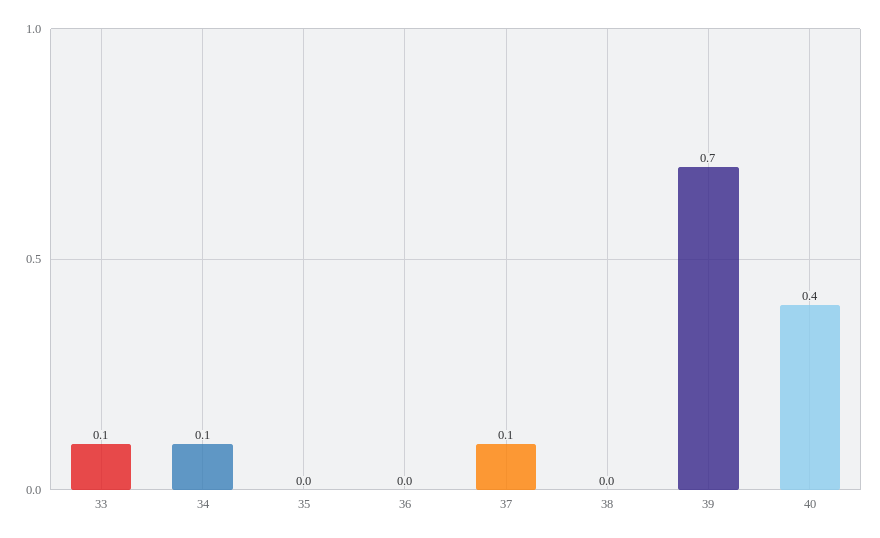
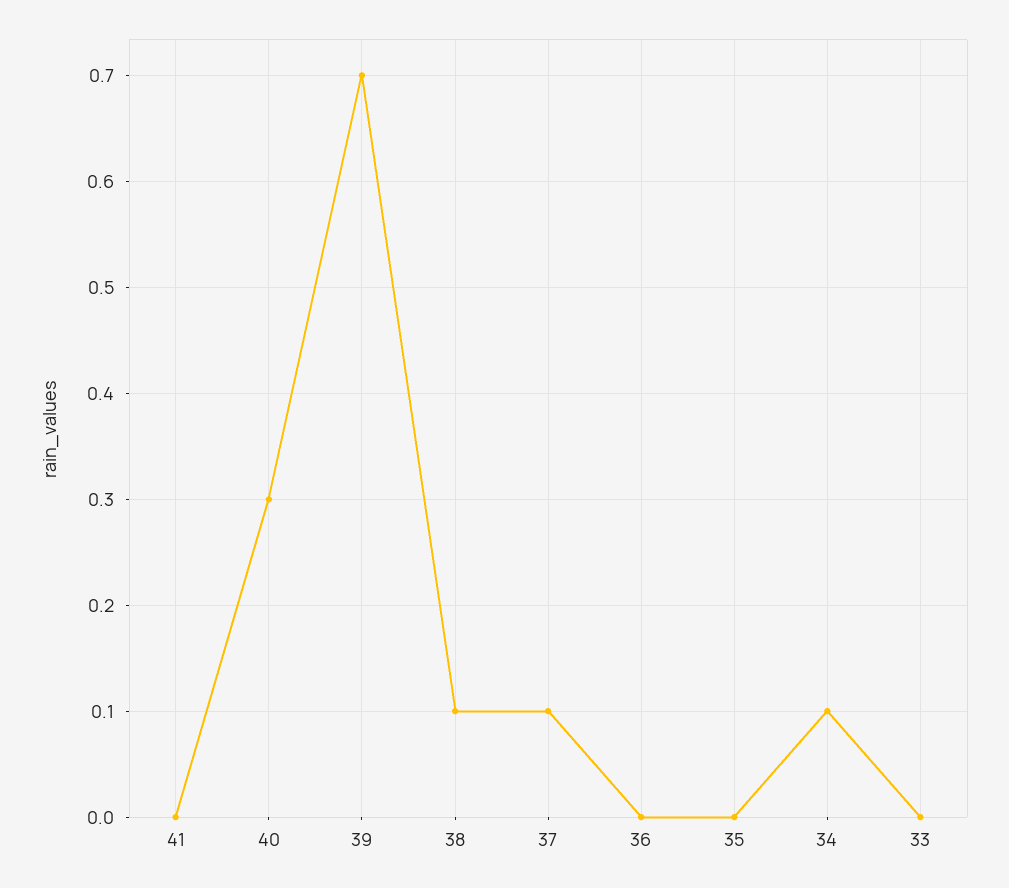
  {
-   "33": 0.1,
+   "33": 0,
    "34": 0.1,
    "35": 0,
    "36": 0,
    "37": 0.1,
-   "38": 0,
+   "38": 0.1,
    "39": 0.7,
-   "40": 0.4
+   "40": 0.3,
+   "41": 0
  }

